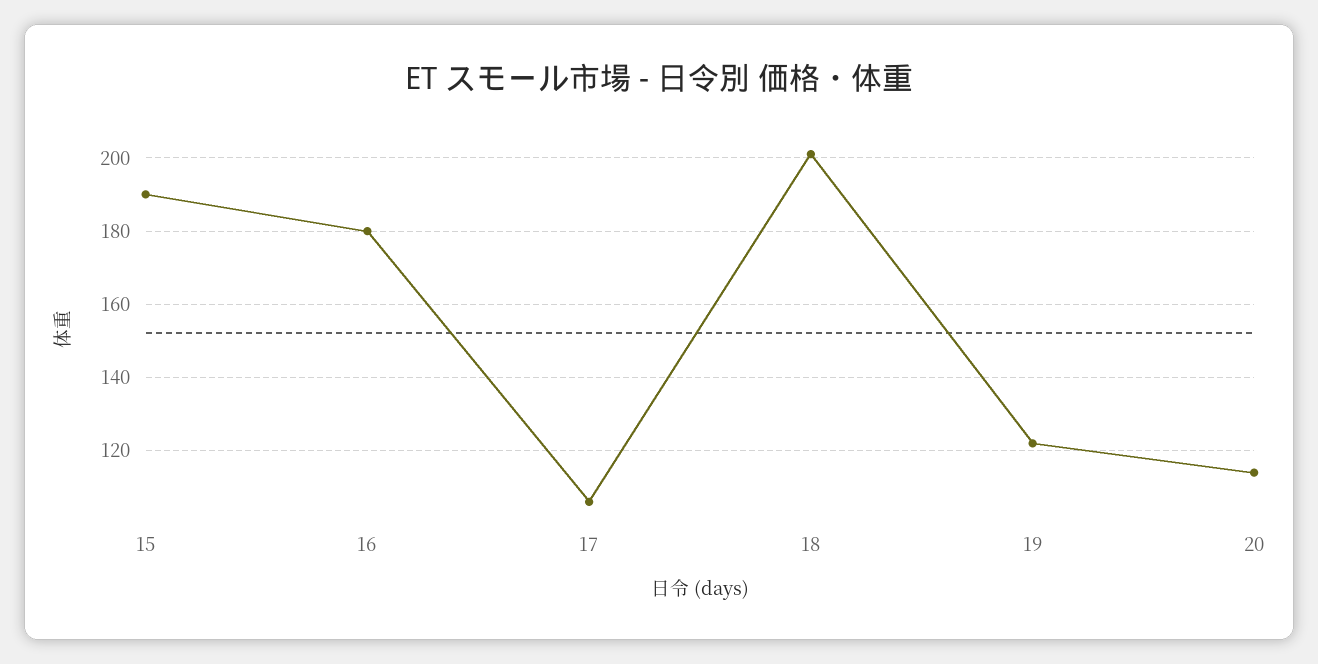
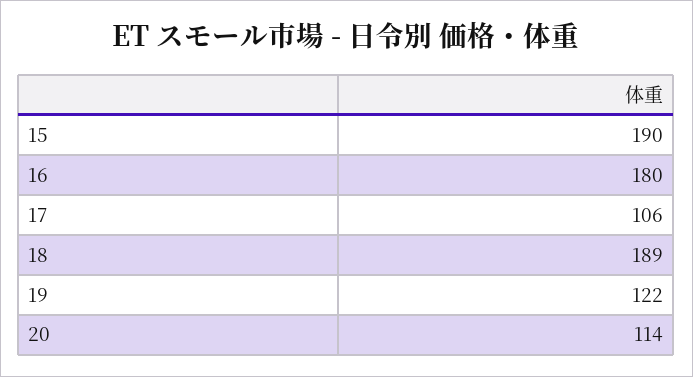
  {
    "15": 190,
    "16": 180,
    "17": 106,
-   "18": 200,
+   "18": 189,
    "19": 122,
    "20": 114
  }

